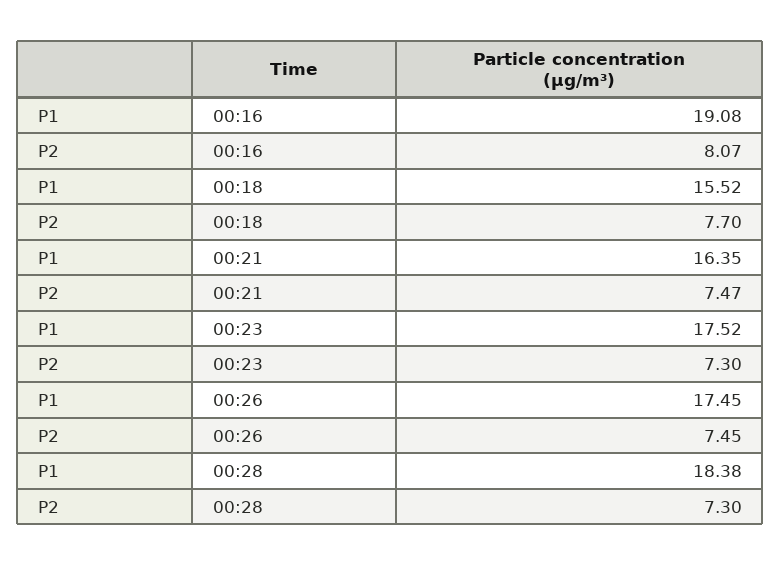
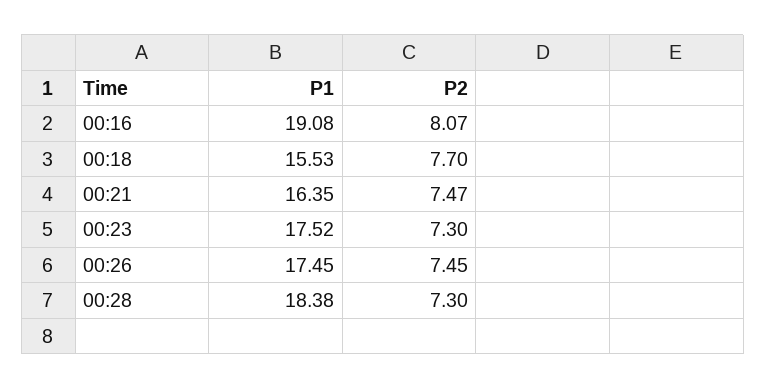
  {
    "P1": {
      "00:16": 19.08,
-     "00:18": 15.52,
+     "00:18": 15.53,
      "00:21": 16.35,
      "00:23": 17.52,
      "00:26": 17.45,
      "00:28": 18.38
    },
    "P2": {
      "00:16": 8.07,
      "00:18": 7.7,
      "00:21": 7.47,
      "00:23": 7.3,
      "00:26": 7.45,
      "00:28": 7.3
    }
  }

